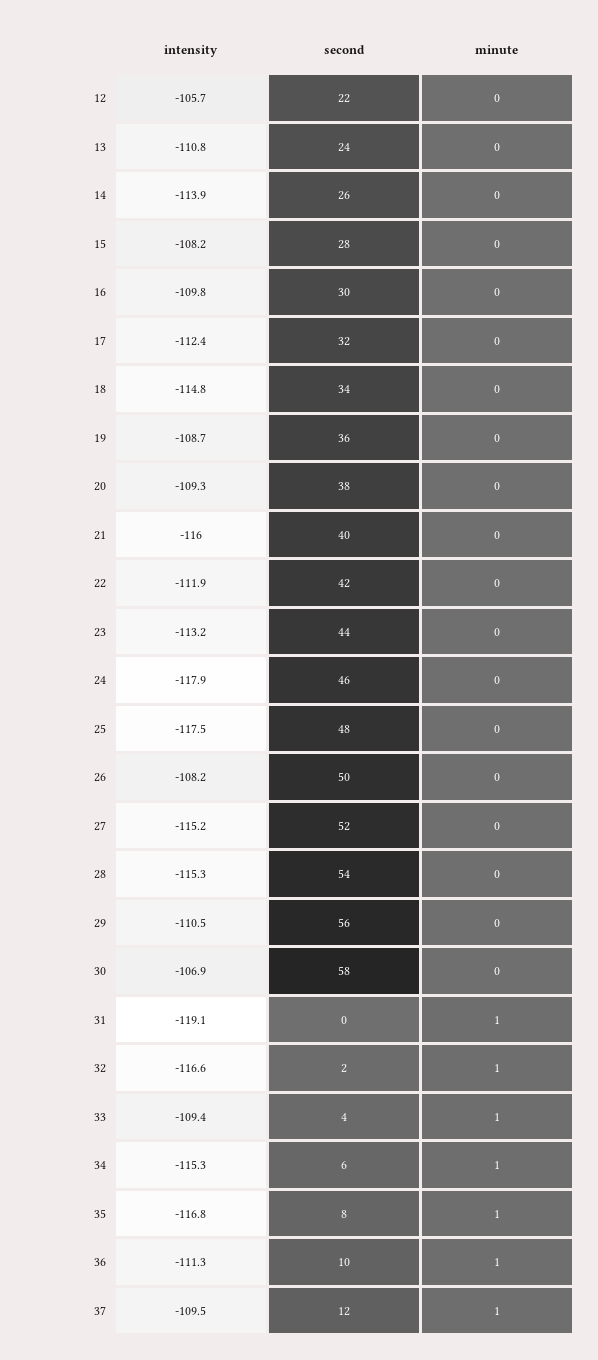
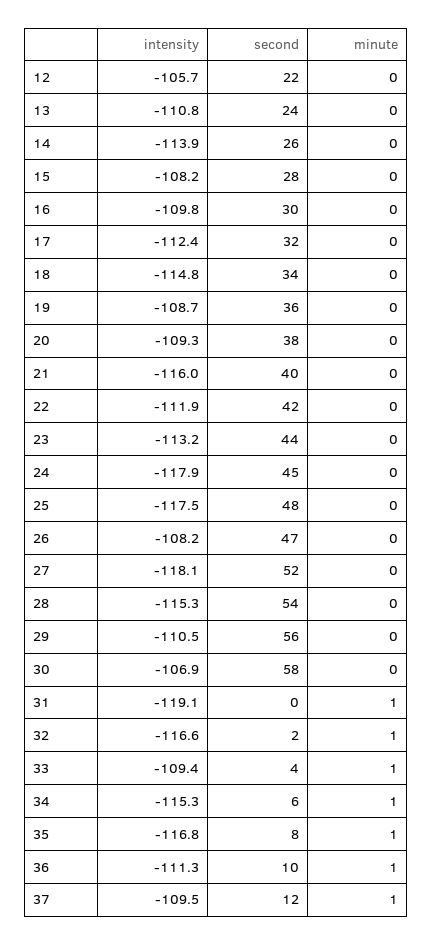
  {
    "intensity": {
      "12": -105.7,
      "13": -110.8,
      "14": -113.9,
      "15": -108.2,
      "16": -109.8,
      "17": -112.4,
      "18": -114.8,
      "19": -108.7,
      "20": -109.3,
      "21": -116,
      "22": -111.9,
      "23": -113.2,
      "24": -117.9,
      "25": -117.5,
      "26": -108.2,
-     "27": -115.2,
+     "27": -118.1,
      "28": -115.3,
      "29": -110.5,
      "30": -106.9,
      "31": -119.1,
      "32": -116.6,
      "33": -109.4,
      "34": -115.3,
      "35": -116.8,
      "36": -111.3,
      "37": -109.5
    },
    "second": {
      "12": 22,
      "13": 24,
      "14": 26,
      "15": 28,
      "16": 30,
      "17": 32,
      "18": 34,
      "19": 36,
      "20": 38,
      "21": 40,
      "22": 42,
      "23": 44,
-     "24": 46,
+     "24": 45,
      "25": 48,
-     "26": 50,
+     "26": 47,
      "27": 52,
      "28": 54,
      "29": 56,
      "30": 58,
      "31": 0,
      "32": 2,
      "33": 4,
      "34": 6,
      "35": 8,
      "36": 10,
      "37": 12
    },
    "minute": {
      "12": 0,
      "13": 0,
      "14": 0,
      "15": 0,
      "16": 0,
      "17": 0,
      "18": 0,
      "19": 0,
      "20": 0,
      "21": 0,
      "22": 0,
      "23": 0,
      "24": 0,
      "25": 0,
      "26": 0,
      "27": 0,
      "28": 0,
      "29": 0,
      "30": 0,
      "31": 1,
      "32": 1,
      "33": 1,
      "34": 1,
      "35": 1,
      "36": 1,
      "37": 1
    }
  }

